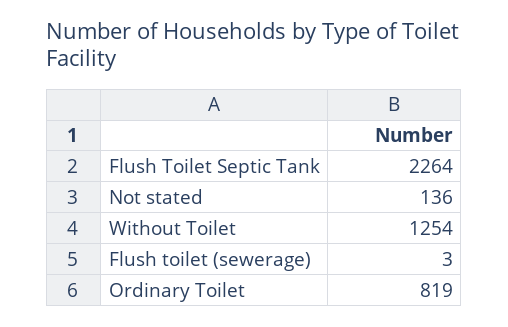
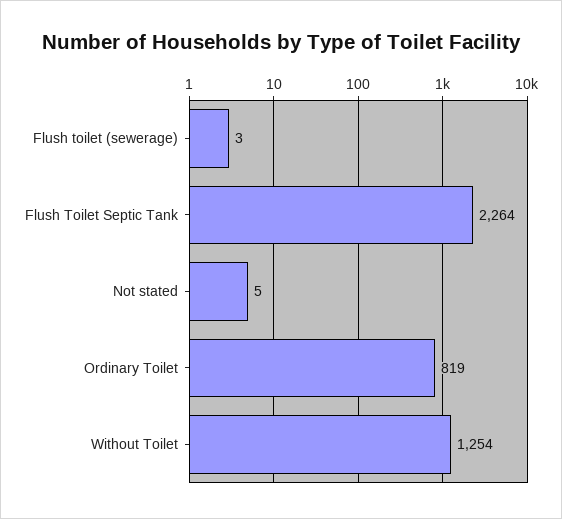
  {
    "Flush Toilet Septic Tank": 2264,
-   "Not stated": 136,
+   "Not stated": 5,
    "Without Toilet": 1254,
    "Flush toilet (sewerage)": 3,
    "Ordinary Toilet": 819
  }

